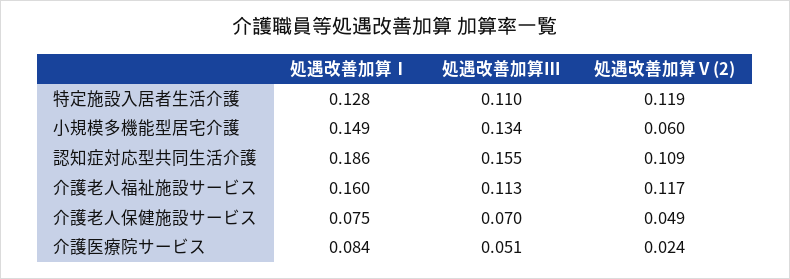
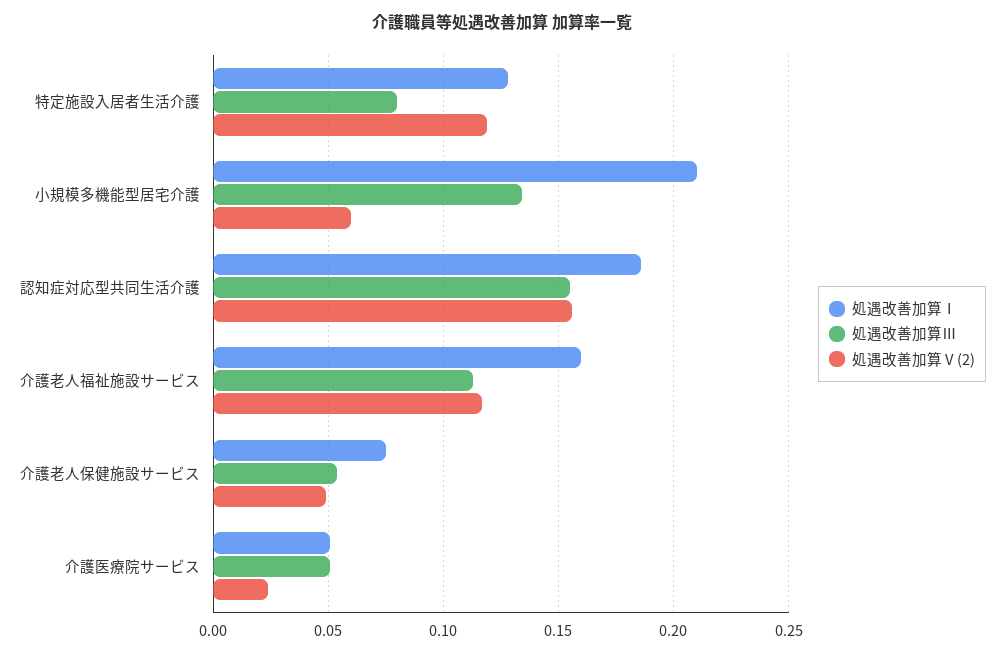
  {
    "処遇改善加算Ⅰ": {
      "特定施設入居者生活介護": 0.128,
-     "小規模多機能型居宅介護": 0.149,
+     "小規模多機能型居宅介護": 0.21,
      "認知症対応型共同生活介護": 0.186,
      "介護老人福祉施設サービス": 0.16,
      "介護老人保健施設サービス": 0.075,
-     "介護医療院サービス": 0.084
+     "介護医療院サービス": 0.05
    },
    "処遇改善加算Ⅲ": {
-     "特定施設入居者生活介護": 0.11,
+     "特定施設入居者生活介護": 0.08,
      "小規模多機能型居宅介護": 0.134,
      "認知症対応型共同生活介護": 0.155,
      "介護老人福祉施設サービス": 0.113,
-     "介護老人保健施設サービス": 0.07,
+     "介護老人保健施設サービス": 0.055,
      "介護医療院サービス": 0.051
    },
    "処遇改善加算Ⅴ(2)": {
      "特定施設入居者生活介護": 0.119,
      "小規模多機能型居宅介護": 0.06,
-     "認知症対応型共同生活介護": 0.109,
+     "認知症対応型共同生活介護": 0.155,
      "介護老人福祉施設サービス": 0.117,
      "介護老人保健施設サービス": 0.049,
      "介護医療院サービス": 0.024
    }
  }

